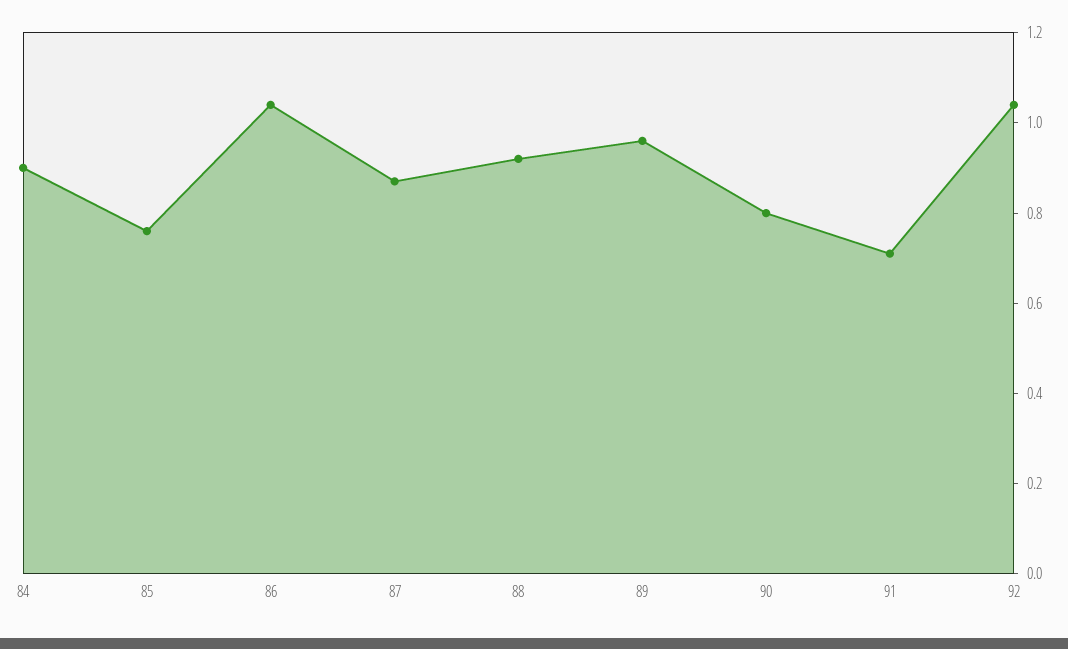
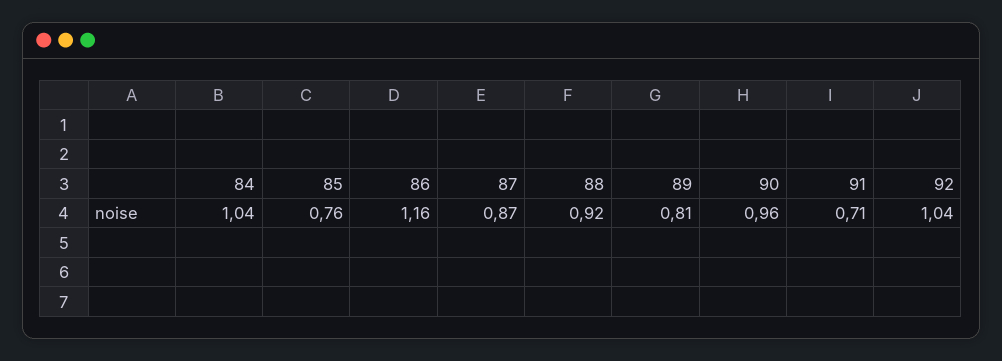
  {
-   "84": 0.9,
+   "84": 1.04,
    "85": 0.76,
-   "86": 1.05,
+   "86": 1.16,
    "87": 0.87,
    "88": 0.92,
-   "89": 0.95,
+   "89": 0.81,
-   "90": 0.8,
+   "90": 0.96,
    "91": 0.71,
    "92": 1.04
  }

